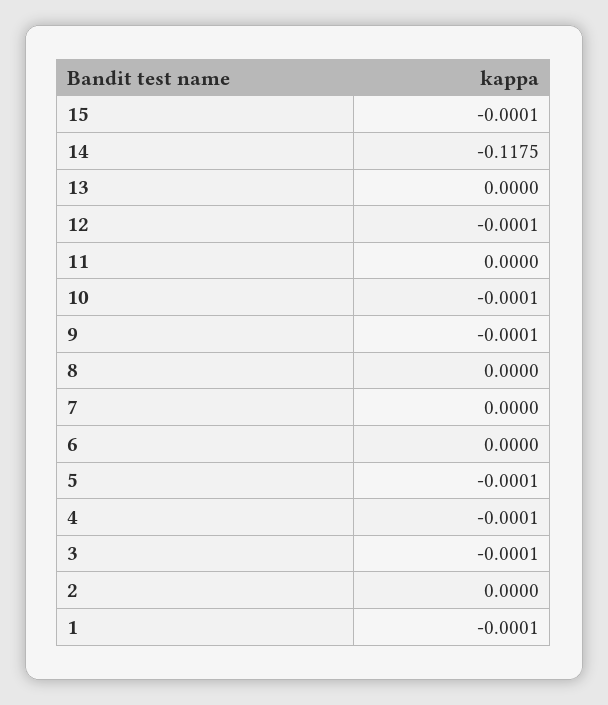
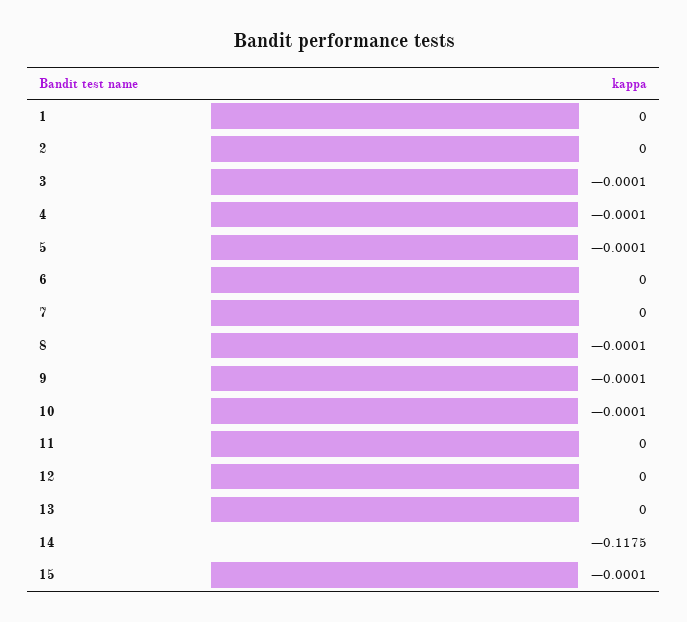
  {
    "15": -0.0001,
    "14": -0.1175,
    "13": 0,
-   "12": -0.0001,
+   "12": 0,
    "11": 0,
    "10": -0.0001,
    "9": -0.0001,
-   "8": 0,
+   "8": -0.0001,
    "7": 0,
    "6": 0,
    "5": -0.0001,
    "4": -0.0001,
    "3": -0.0001,
    "2": 0,
-   "1": -0.0001
+   "1": 0
  }

